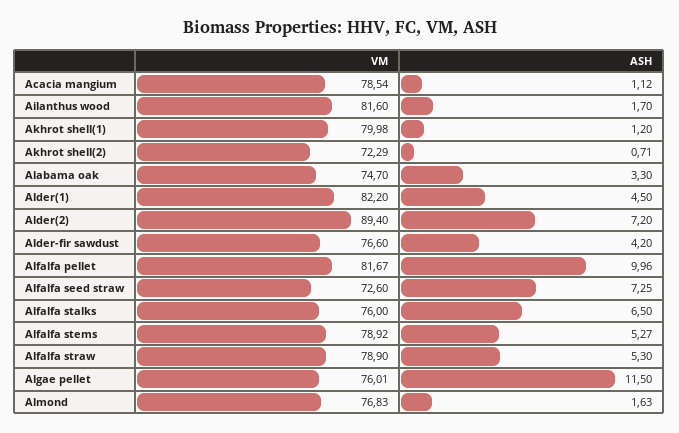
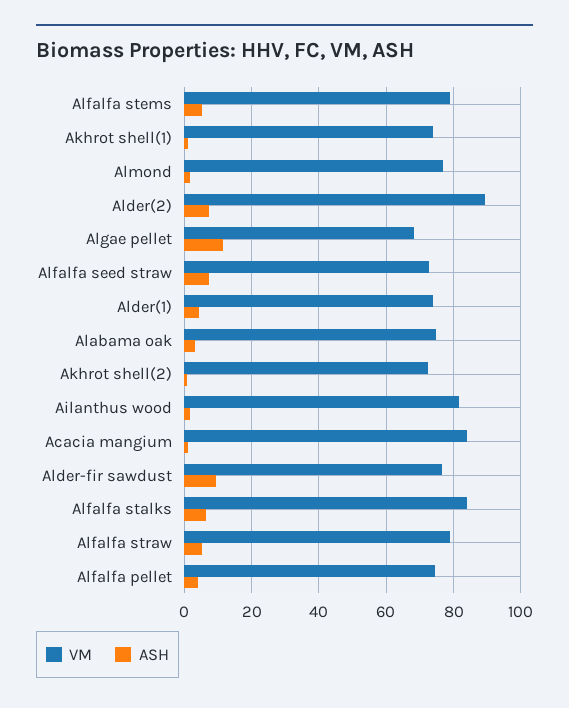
  {
    "VM": {
-     "Acacia mangium": 78.54,
+     "Acacia mangium": 84,
      "Ailanthus wood": 81.6,
-     "Akhrot shell(1)": 79.98,
+     "Akhrot shell(1)": 74,
      "Akhrot shell(2)": 72.29,
      "Alabama oak": 74.7,
-     "Alder(1)": 82.2,
+     "Alder(1)": 74,
      "Alder(2)": 89.4,
      "Alder-fir sawdust": 76.6,
-     "Alfalfa pellet": 81.67,
+     "Alfalfa pellet": 74,
      "Alfalfa seed straw": 72.6,
-     "Alfalfa stalks": 76,
+     "Alfalfa stalks": 84,
      "Alfalfa stems": 78.92,
      "Alfalfa straw": 78.9,
-     "Algae pellet": 76.01,
+     "Algae pellet": 68,
      "Almond": 76.83
    },
    "ASH": {
      "Acacia mangium": 1.12,
      "Ailanthus wood": 1.7,
      "Akhrot shell(1)": 1.2,
      "Akhrot shell(2)": 0.71,
      "Alabama oak": 3.3,
      "Alder(1)": 4.5,
      "Alder(2)": 7.2,
-     "Alder-fir sawdust": 4.2,
+     "Alder-fir sawdust": 10,
-     "Alfalfa pellet": 9.96,
+     "Alfalfa pellet": 4,
      "Alfalfa seed straw": 7.25,
      "Alfalfa stalks": 6.5,
      "Alfalfa stems": 5.27,
      "Alfalfa straw": 5.3,
      "Algae pellet": 11.5,
      "Almond": 1.63
    }
  }

